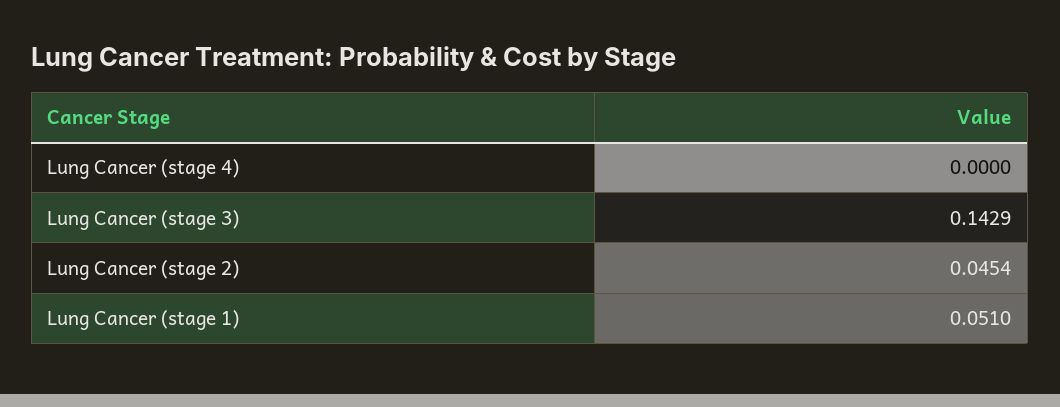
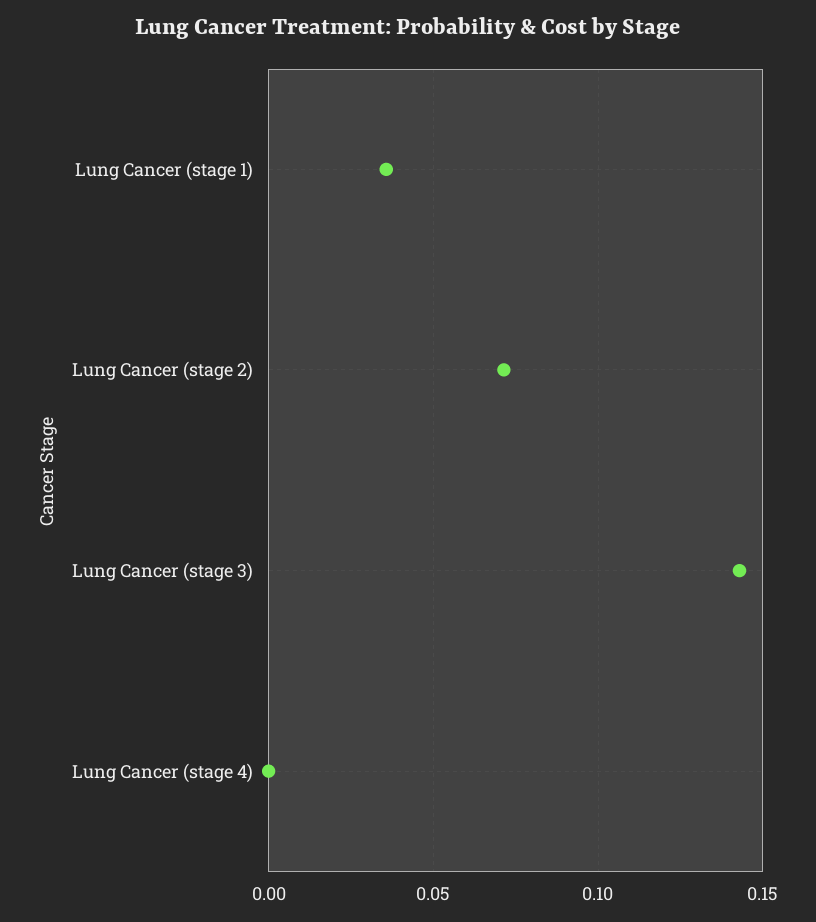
  {
    "Lung Cancer (stage 4)": 0,
    "Lung Cancer (stage 3)": 0.1429,
-   "Lung Cancer (stage 2)": 0.0454,
+   "Lung Cancer (stage 2)": 0.07,
-   "Lung Cancer (stage 1)": 0.051
+   "Lung Cancer (stage 1)": 0.035
  }

